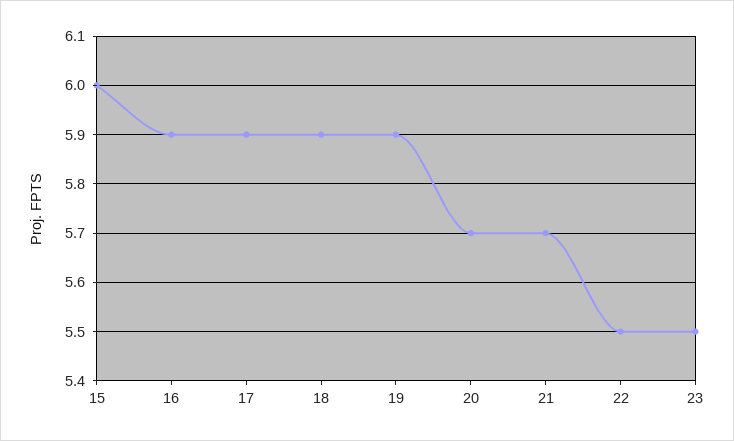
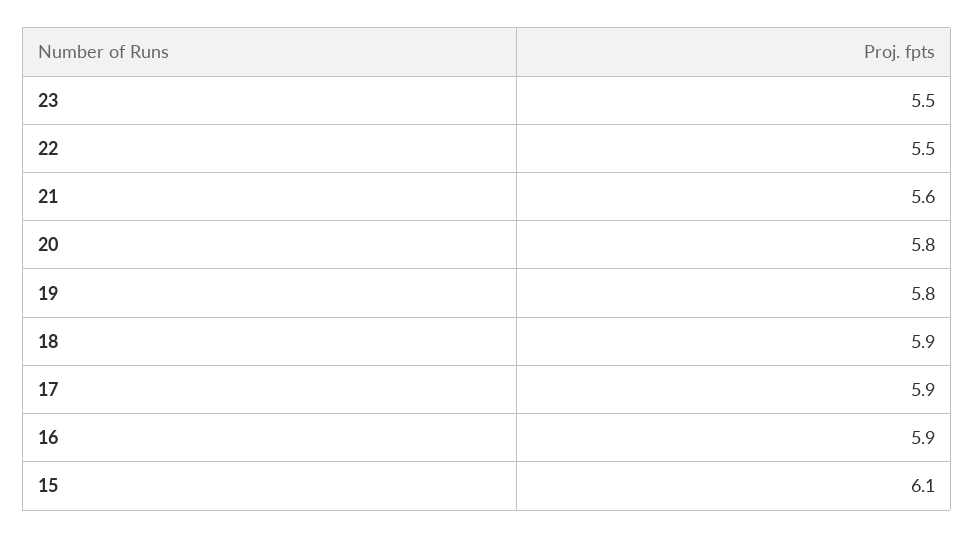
  {
-   "15": 6,
+   "15": 6.1,
    "16": 5.9,
    "17": 5.9,
    "18": 5.9,
-   "19": 5.9,
+   "19": 5.8,
-   "20": 5.7,
+   "20": 5.8,
-   "21": 5.7,
+   "21": 5.6,
    "22": 5.5,
    "23": 5.5
  }

